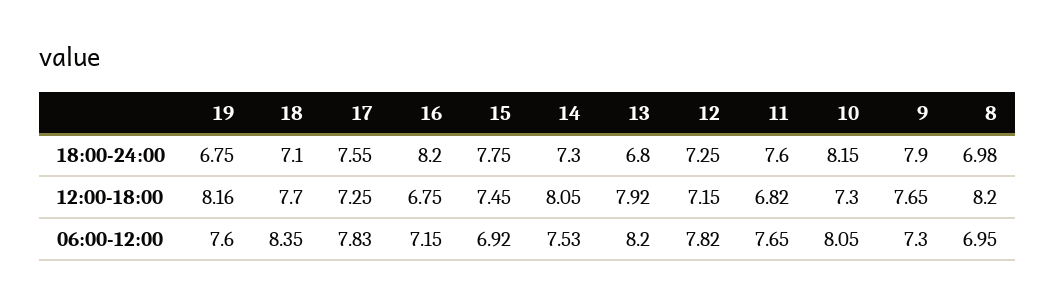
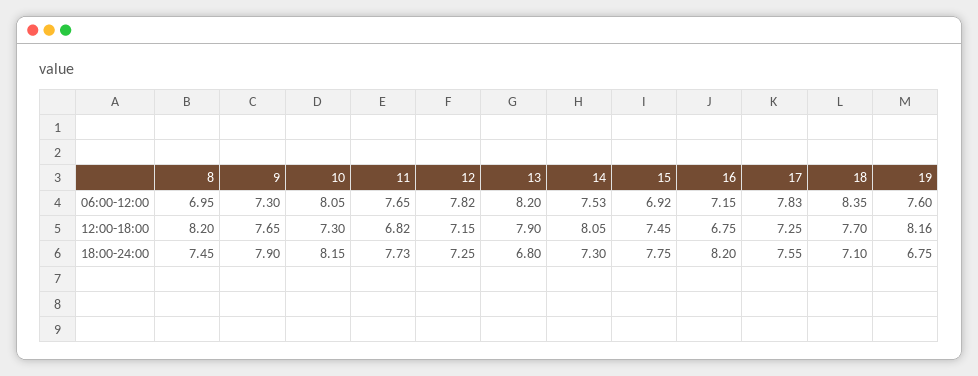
  {
    "19": {
      "18:00-24:00": 6.75,
      "12:00-18:00": 8.16,
      "06:00-12:00": 7.6
    },
    "18": {
      "18:00-24:00": 7.1,
      "12:00-18:00": 7.7,
      "06:00-12:00": 8.35
    },
    "17": {
      "18:00-24:00": 7.55,
      "12:00-18:00": 7.25,
      "06:00-12:00": 7.83
    },
    "16": {
      "18:00-24:00": 8.2,
      "12:00-18:00": 6.75,
      "06:00-12:00": 7.15
    },
    "15": {
      "18:00-24:00": 7.75,
      "12:00-18:00": 7.45,
      "06:00-12:00": 6.92
    },
    "14": {
      "18:00-24:00": 7.3,
      "12:00-18:00": 8.05,
      "06:00-12:00": 7.53
    },
    "13": {
      "18:00-24:00": 6.8,
-     "12:00-18:00": 7.92,
+     "12:00-18:00": 7.9,
      "06:00-12:00": 8.2
    },
    "12": {
      "18:00-24:00": 7.25,
      "12:00-18:00": 7.15,
      "06:00-12:00": 7.82
    },
    "11": {
-     "18:00-24:00": 7.6,
+     "18:00-24:00": 7.73,
      "12:00-18:00": 6.82,
      "06:00-12:00": 7.65
    },
    "10": {
      "18:00-24:00": 8.15,
      "12:00-18:00": 7.3,
      "06:00-12:00": 8.05
    },
    "9": {
      "18:00-24:00": 7.9,
      "12:00-18:00": 7.65,
      "06:00-12:00": 7.3
    },
    "8": {
-     "18:00-24:00": 6.98,
+     "18:00-24:00": 7.45,
      "12:00-18:00": 8.2,
      "06:00-12:00": 6.95
    }
  }

